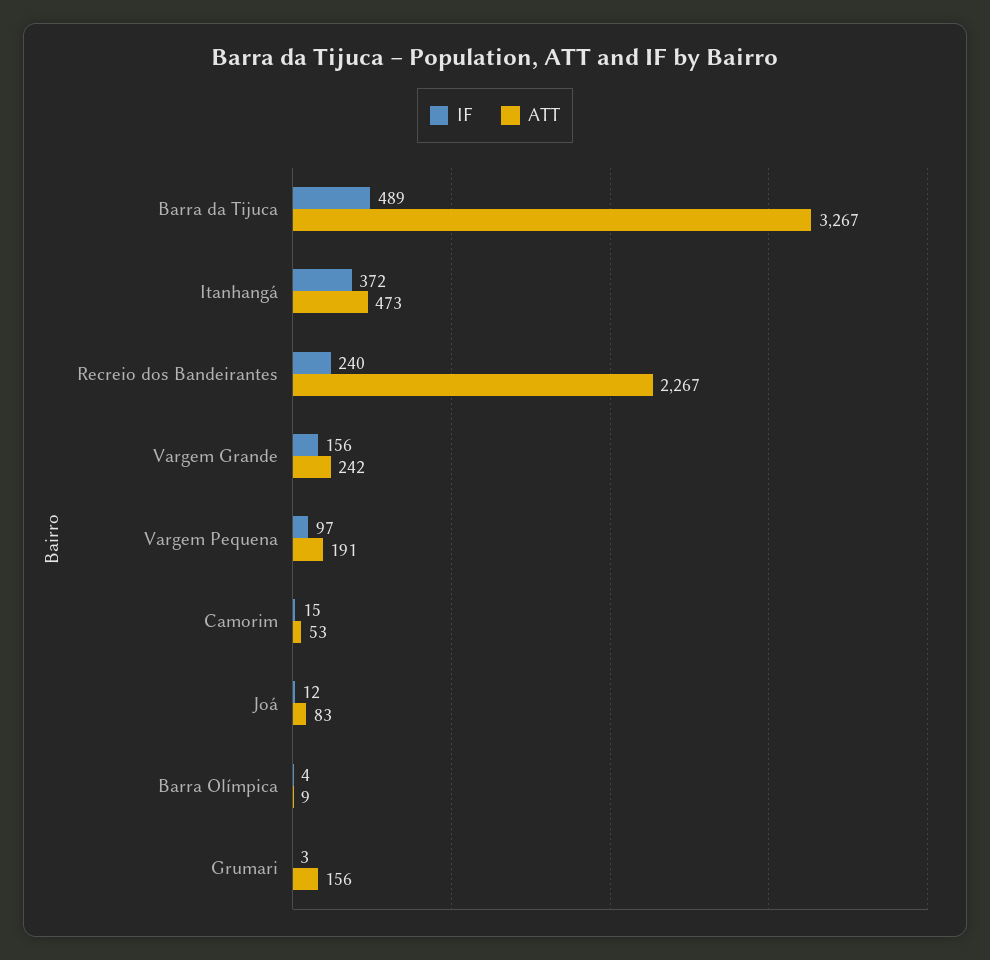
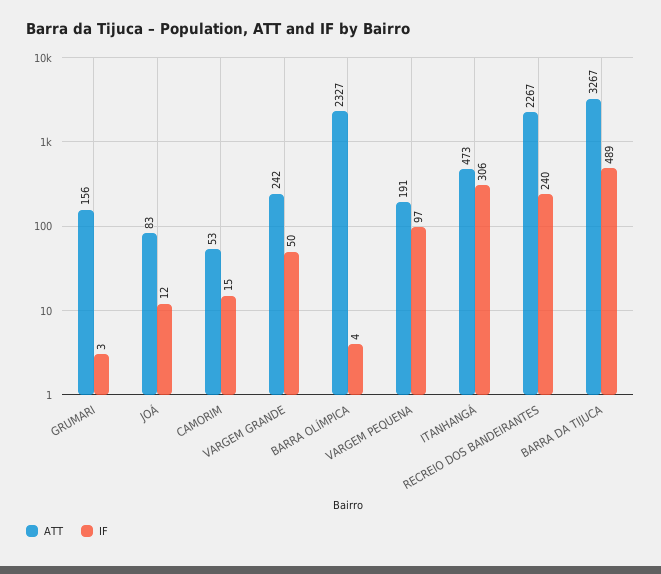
  {
    "IF": {
      "Barra da Tijuca": 489,
-     "Itanhangá": 372,
+     "Itanhangá": 306,
      "Recreio dos Bandeirantes": 240,
-     "Vargem Grande": 156,
+     "Vargem Grande": 50,
      "Vargem Pequena": 97,
      "Camorim": 15,
      "Joá": 12,
      "Barra Olímpica": 4,
      "Grumari": 3
    },
    "ATT": {
      "Barra da Tijuca": 3267,
      "Itanhangá": 473,
      "Recreio dos Bandeirantes": 2267,
      "Vargem Grande": 242,
      "Vargem Pequena": 191,
      "Camorim": 53,
      "Joá": 83,
-     "Barra Olímpica": 9,
+     "Barra Olímpica": 2327,
      "Grumari": 156
    }
  }

